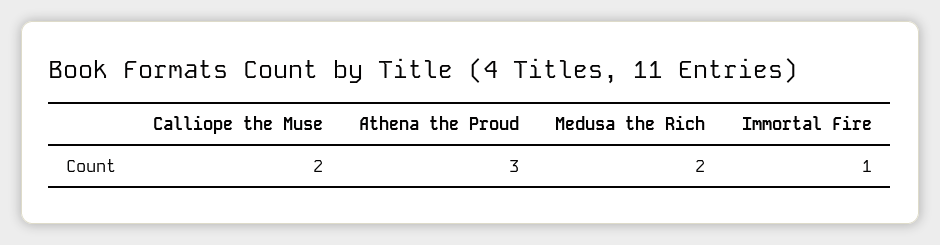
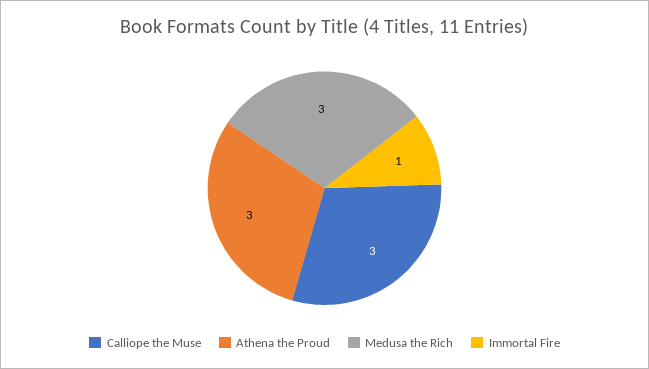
  {
-   "Calliope the Muse": 2,
+   "Calliope the Muse": 3,
    "Athena the Proud": 3,
-   "Medusa the Rich": 2,
+   "Medusa the Rich": 3,
    "Immortal Fire": 1
  }

